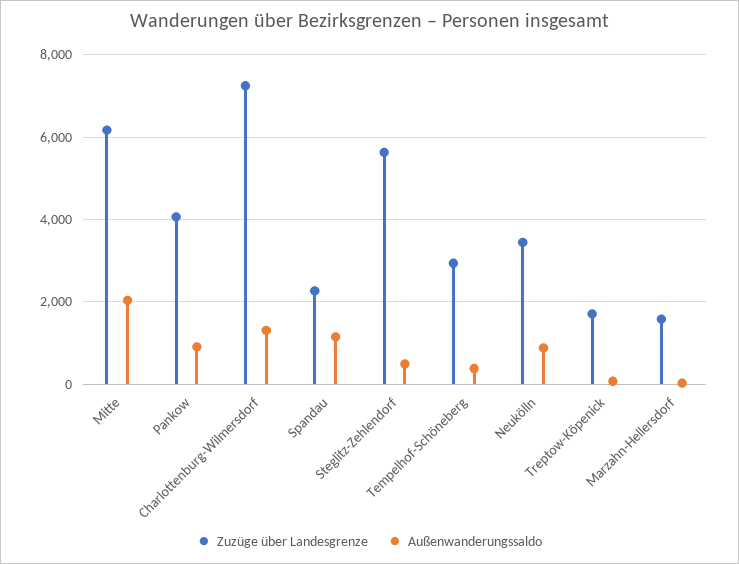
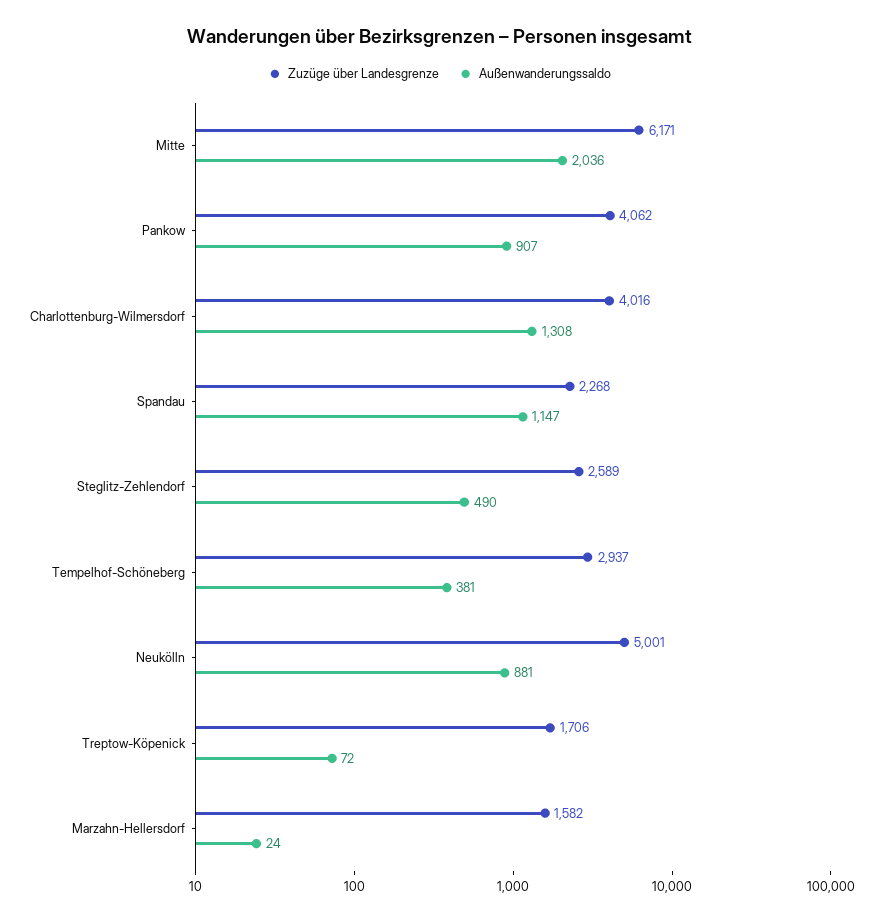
  {
    "Zuzüge über Landesgrenze": {
      "Mitte": 6171,
      "Pankow": 4062,
-     "Charlottenburg-Wilmersdorf": 7200,
+     "Charlottenburg-Wilmersdorf": 4016,
      "Spandau": 2268,
-     "Steglitz-Zehlendorf": 5600,
+     "Steglitz-Zehlendorf": 2589,
      "Tempelhof-Schöneberg": 2937,
-     "Neukölln": 3400,
+     "Neukölln": 5001,
      "Treptow-Köpenick": 1706,
      "Marzahn-Hellersdorf": 1582
    },
    "Außenwanderungssaldo": {
      "Mitte": 2036,
      "Pankow": 907,
      "Charlottenburg-Wilmersdorf": 1308,
      "Spandau": 1147,
      "Steglitz-Zehlendorf": 490,
      "Tempelhof-Schöneberg": 381,
      "Neukölln": 881,
      "Treptow-Köpenick": 72,
      "Marzahn-Hellersdorf": 24
    }
  }

